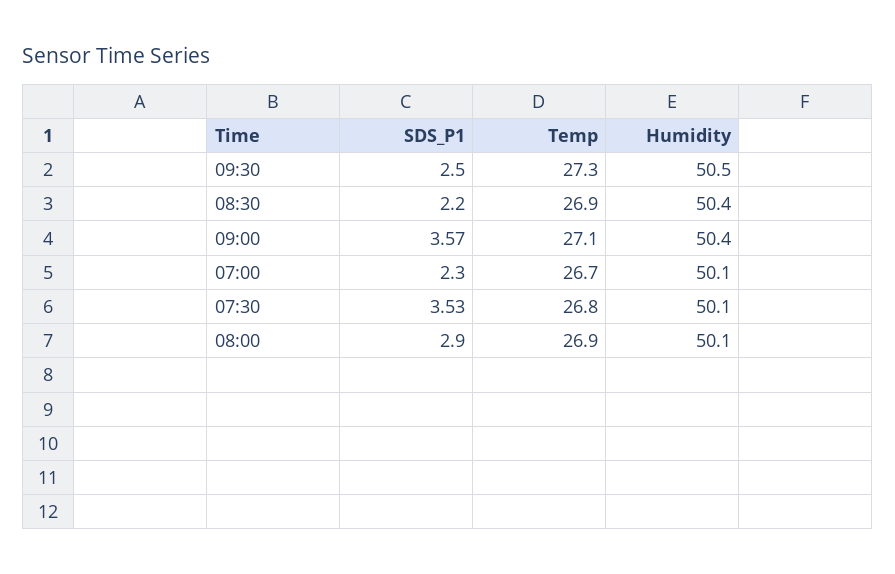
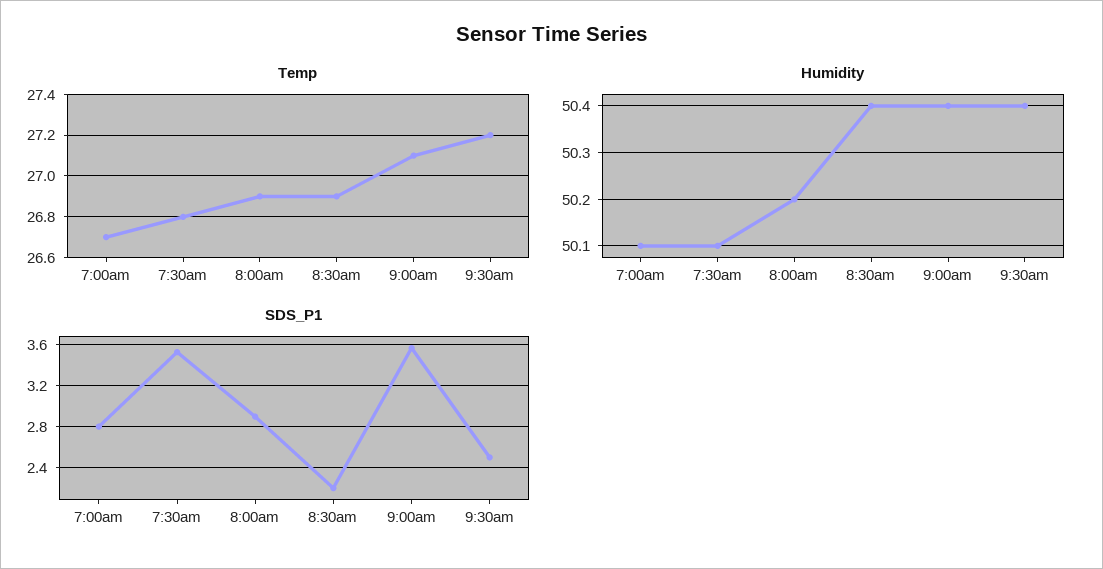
  {
    "SDS_P1": {
      "09:30": 2.5,
      "08:30": 2.2,
      "09:00": 3.57,
-     "07:00": 2.3,
+     "07:00": 2.8,
      "07:30": 3.53,
      "08:00": 2.9
    },
    "Temp": {
-     "09:30": 27.3,
+     "09:30": 27.2,
      "08:30": 26.9,
      "09:00": 27.1,
      "07:00": 26.7,
      "07:30": 26.8,
      "08:00": 26.9
    },
    "Humidity": {
-     "09:30": 50.5,
+     "09:30": 50.4,
      "08:30": 50.4,
      "09:00": 50.4,
      "07:00": 50.1,
      "07:30": 50.1,
-     "08:00": 50.1
+     "08:00": 50.2
    }
  }

